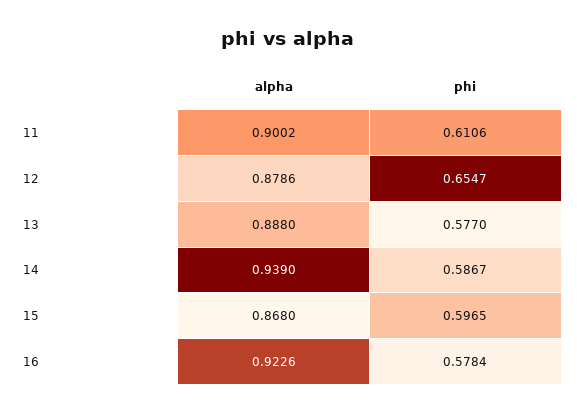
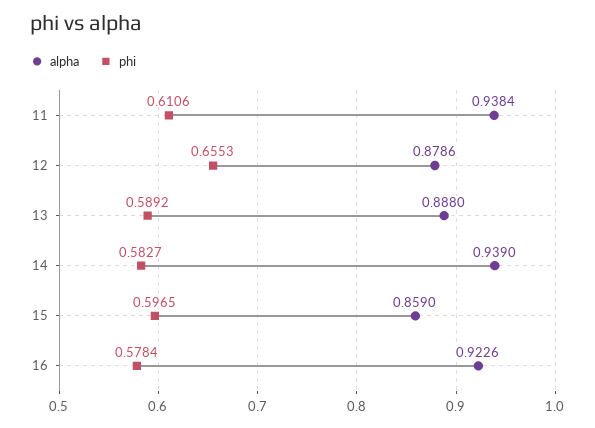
  {
    "alpha": {
-     "11": 0.9002,
+     "11": 0.9384,
      "12": 0.8786,
      "13": 0.888,
      "14": 0.939,
-     "15": 0.868,
+     "15": 0.859,
      "16": 0.9226
    },
    "phi": {
      "11": 0.6106,
-     "12": 0.6547,
+     "12": 0.6553,
-     "13": 0.577,
+     "13": 0.5892,
-     "14": 0.5867,
+     "14": 0.5827,
      "15": 0.5965,
      "16": 0.5784
    }
  }

